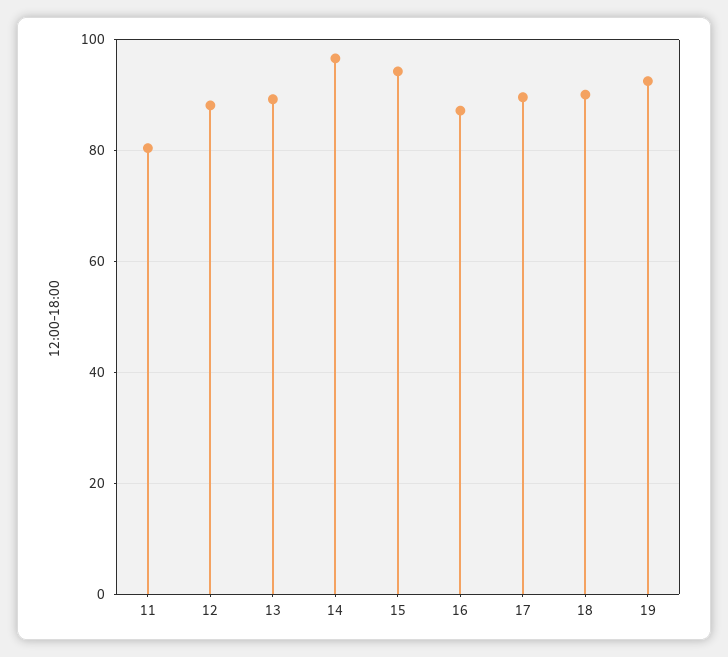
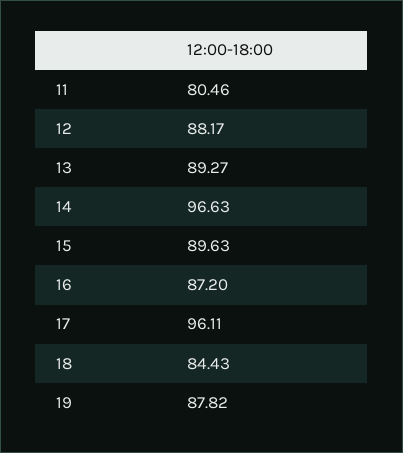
  {
    "11": 80.46,
    "12": 88.17,
    "13": 89.27,
    "14": 96.63,
-   "15": 94,
+   "15": 89.63,
    "16": 87.2,
-   "17": 90,
+   "17": 96.11,
-   "18": 90,
+   "18": 84.43,
-   "19": 92
+   "19": 87.82
  }

